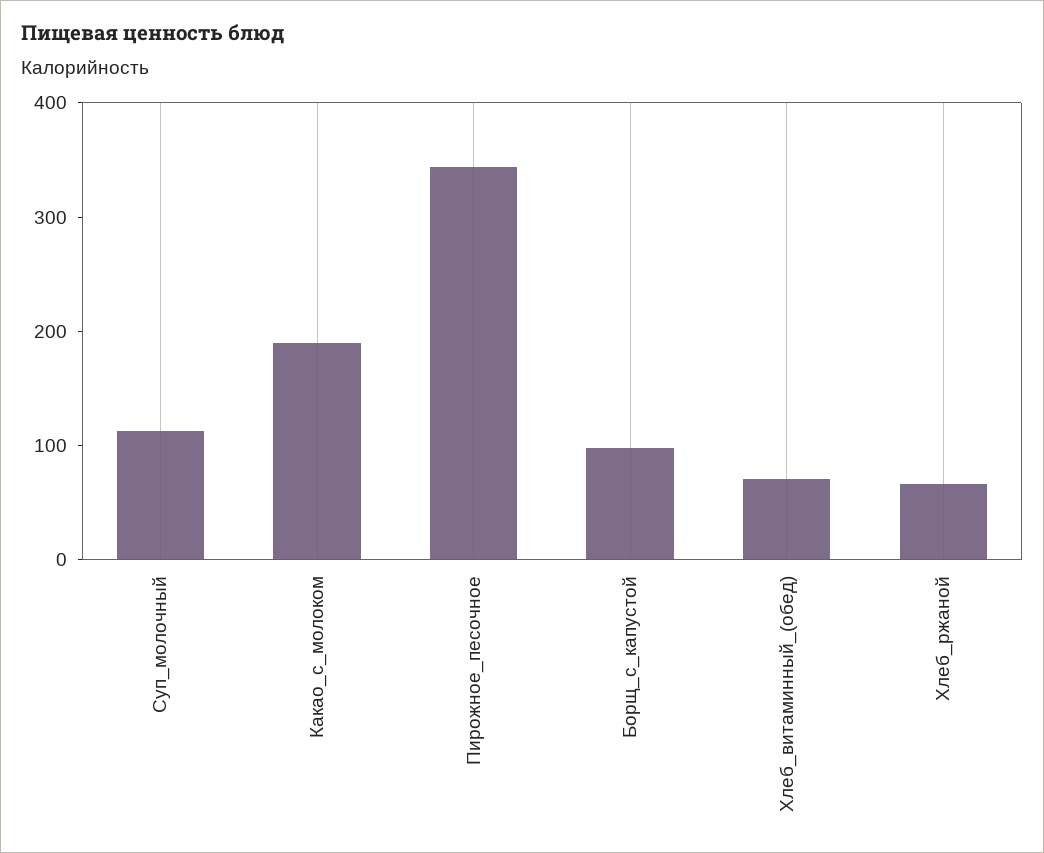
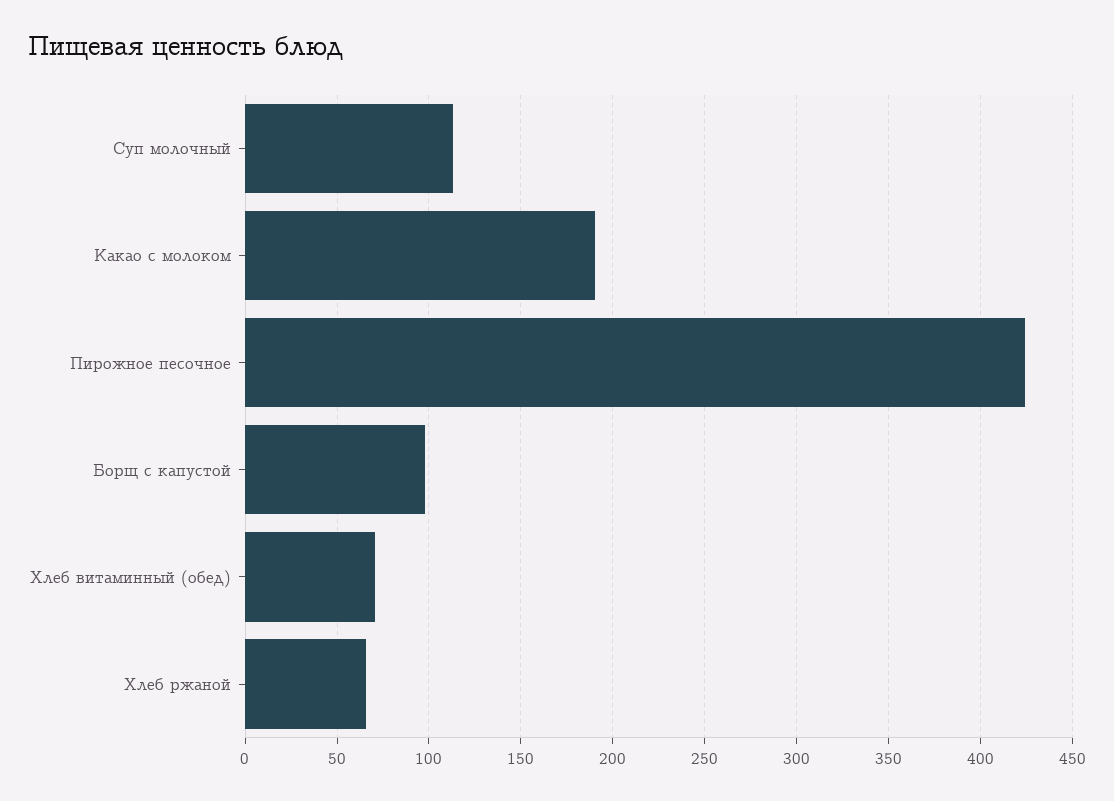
  {
    "Суп_молочный": 115,
    "Какао_с_молоком": 190,
-   "Пирожное_песочное": 340,
+   "Пирожное_песочное": 425,
    "Борщ_с_капустой": 100,
    "Хлеб_витаминный_(обед)": 70,
    "Хлеб_ржаной": 65
  }

